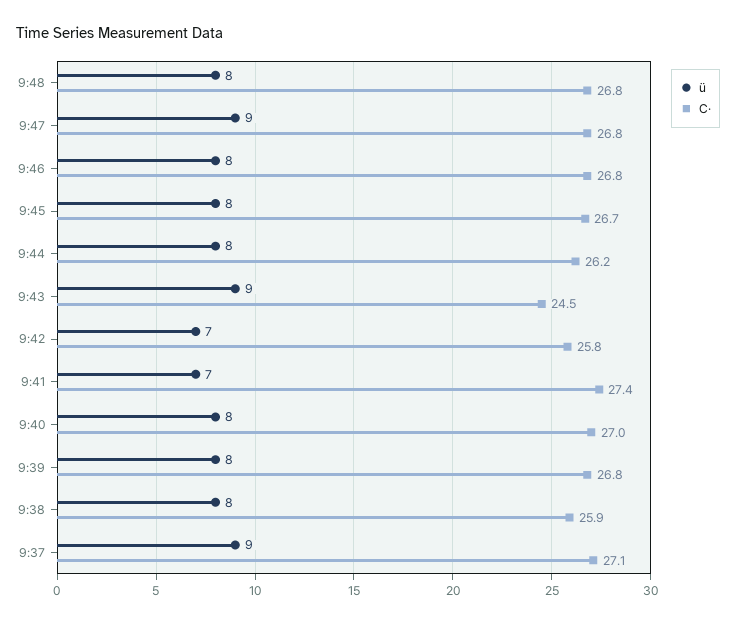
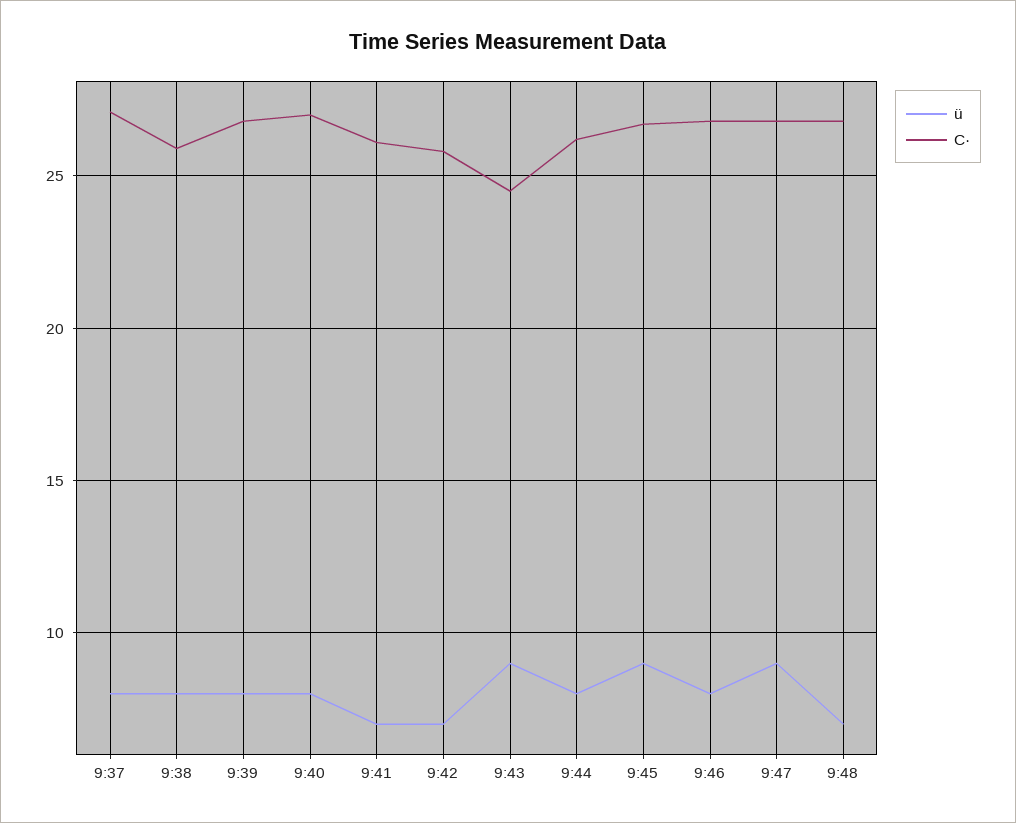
  {
    "ü": {
-     "9:48": 8,
+     "9:48": 7,
      "9:47": 9,
      "9:46": 8,
-     "9:45": 8,
+     "9:45": 9,
      "9:44": 8,
      "9:43": 9,
      "9:42": 7,
      "9:41": 7,
      "9:40": 8,
      "9:39": 8,
      "9:38": 8,
-     "9:37": 9
+     "9:37": 8
    },
    "C·": {
      "9:48": 26.8,
      "9:47": 26.8,
      "9:46": 26.8,
      "9:45": 26.7,
      "9:44": 26.2,
      "9:43": 24.5,
      "9:42": 25.8,
-     "9:41": 27.4,
+     "9:41": 26,
      "9:40": 27,
      "9:39": 26.8,
      "9:38": 25.9,
      "9:37": 27.1
    }
  }

